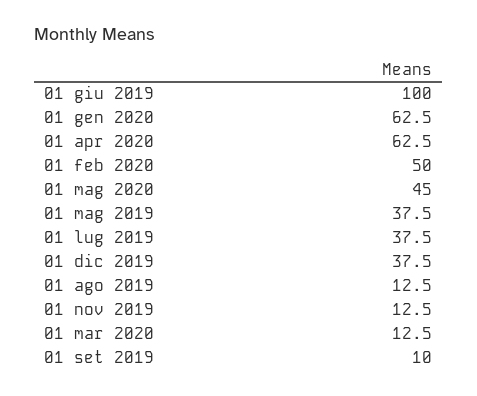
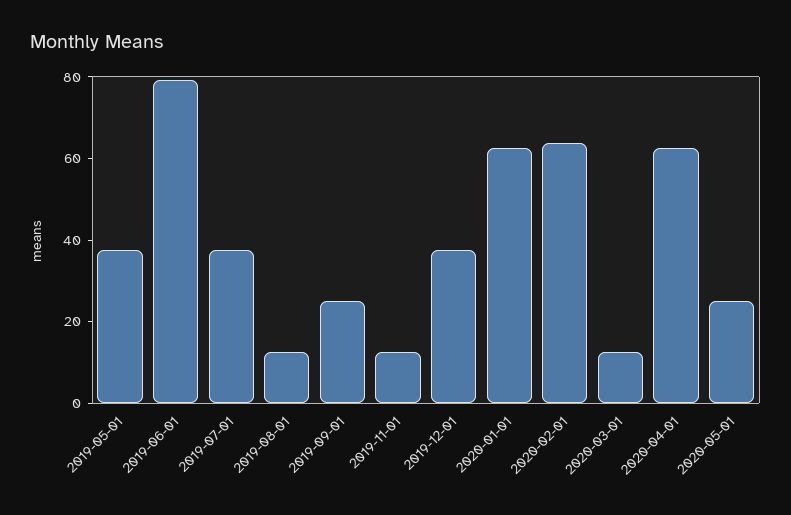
  {
-   "01 giu 2019": 100,
+   "01 giu 2019": 80,
    "01 gen 2020": 62.5,
    "01 apr 2020": 62.5,
-   "01 feb 2020": 50,
+   "01 feb 2020": 65,
-   "01 mag 2020": 45,
+   "01 mag 2020": 25,
    "01 mag 2019": 37.5,
    "01 lug 2019": 37.5,
    "01 dic 2019": 37.5,
    "01 ago 2019": 12.5,
    "01 nov 2019": 12.5,
    "01 mar 2020": 12.5,
-   "01 set 2019": 10
+   "01 set 2019": 25
  }

